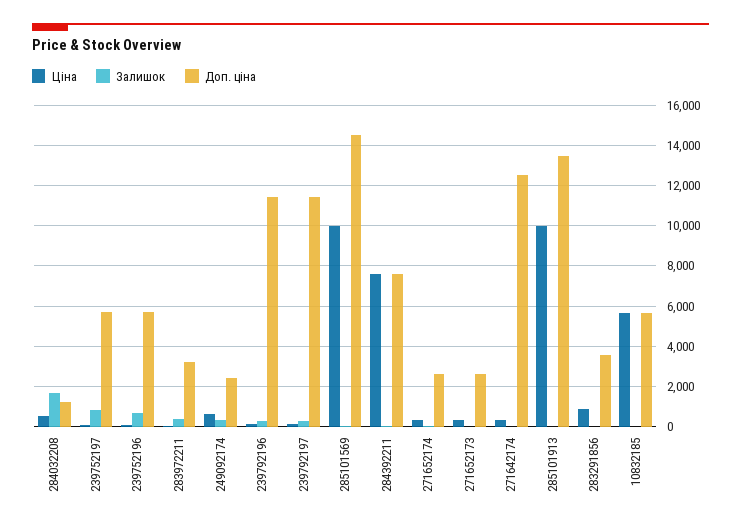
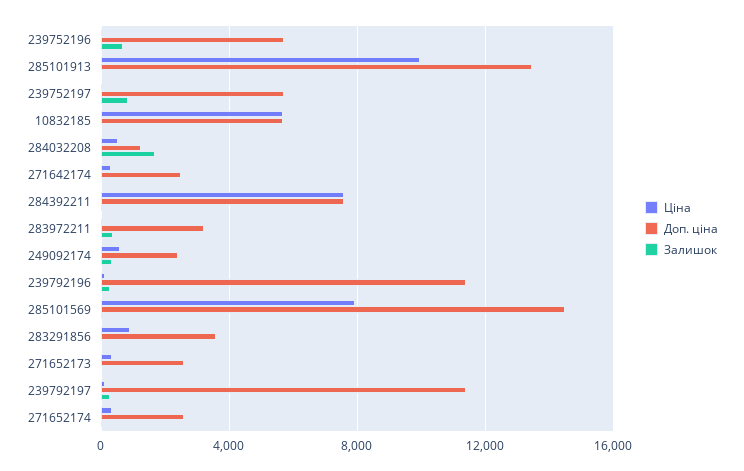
  {
    "Ціна": {
      "284032208": 500,
      "239752197": 0,
      "239752196": 0,
      "283972211": 0,
      "249092174": 500,
      "239792196": 0,
      "239792197": 0,
-     "285101569": 10000,
+     "285101569": 8000,
      "284392211": 7500,
      "271652174": 500,
      "271652173": 500,
      "271642174": 500,
      "285101913": 10000,
      "283291856": 1000,
      "10832185": 5500
    },
    "Залишок": {
      "284032208": 1500,
      "239752197": 1000,
      "239752196": 500,
      "283972211": 500,
      "249092174": 500,
      "239792196": 500,
      "239792197": 500,
      "285101569": 0,
      "284392211": 0,
      "271652174": 0,
      "271652173": 0,
      "271642174": 0,
      "285101913": 0,
      "283291856": 0,
      "10832185": 0
    },
    "Доп. ціна": {
      "284032208": 1000,
      "239752197": 5500,
      "239752196": 5500,
      "283972211": 3000,
      "249092174": 2500,
      "239792196": 11500,
      "239792197": 11500,
      "285101569": 14500,
      "284392211": 7500,
      "271652174": 2500,
      "271652173": 2500,
-     "271642174": 12500,
+     "271642174": 2500,
      "285101913": 13500,
      "283291856": 3500,
      "10832185": 5500
    }
  }

